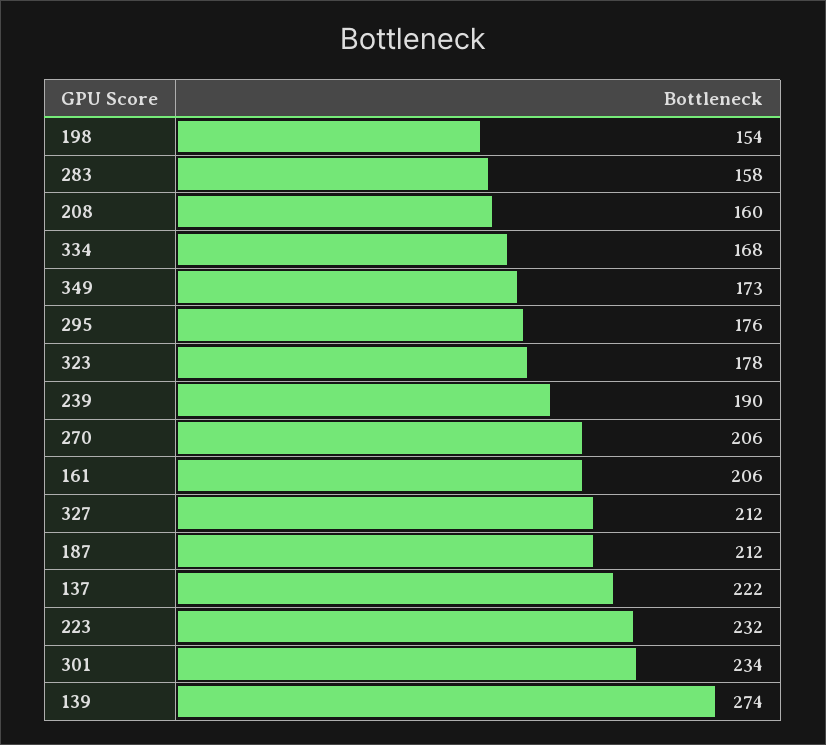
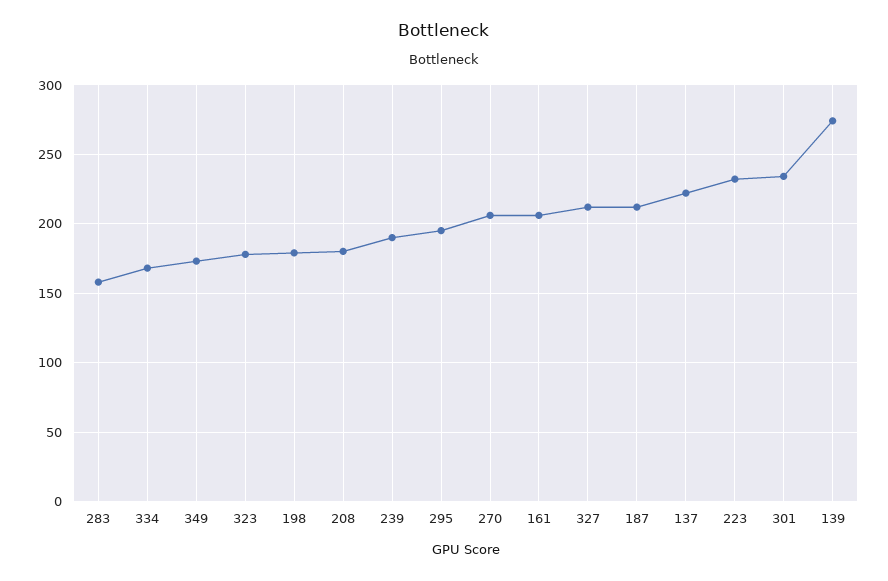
  {
-   "198": 154,
+   "198": 180,
    "283": 158,
-   "208": 160,
+   "208": 180,
    "334": 168,
    "349": 173,
-   "295": 176,
+   "295": 195,
    "323": 178,
    "239": 190,
    "270": 206,
    "161": 206,
    "327": 212,
    "187": 212,
    "137": 222,
    "223": 232,
    "301": 234,
    "139": 274
  }

